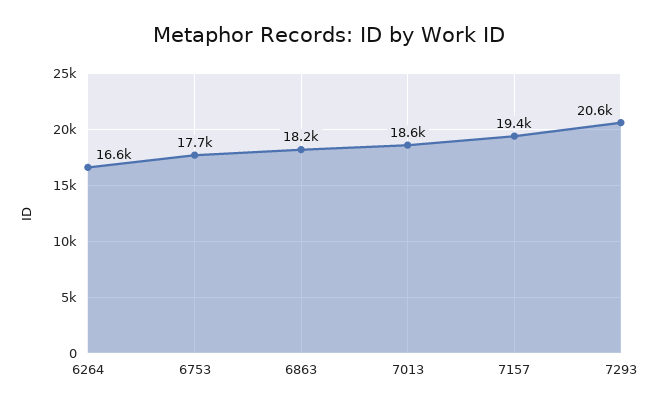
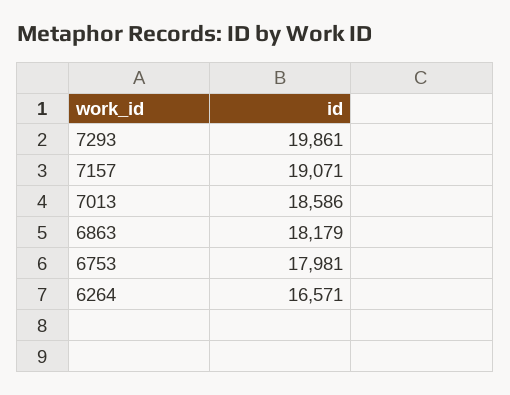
  {
    "6264": 16571,
-   "6753": 17700,
+   "6753": 17981,
    "6863": 18179,
    "7013": 18586,
-   "7157": 19400,
+   "7157": 19071,
-   "7293": 20600
+   "7293": 19861
  }

